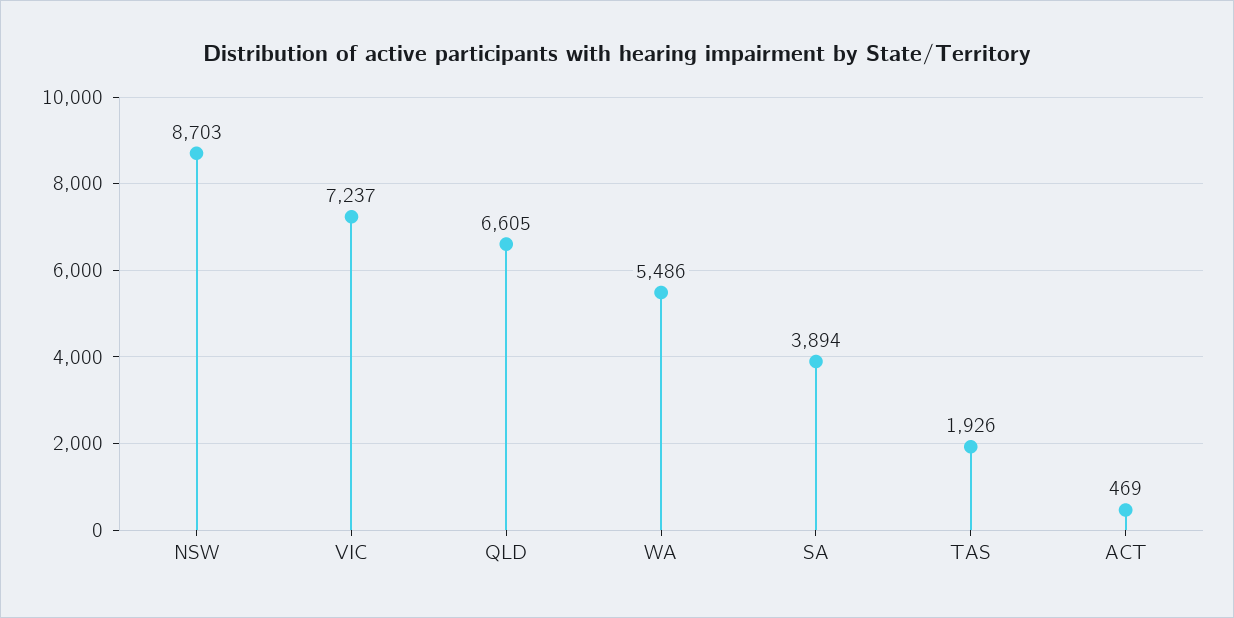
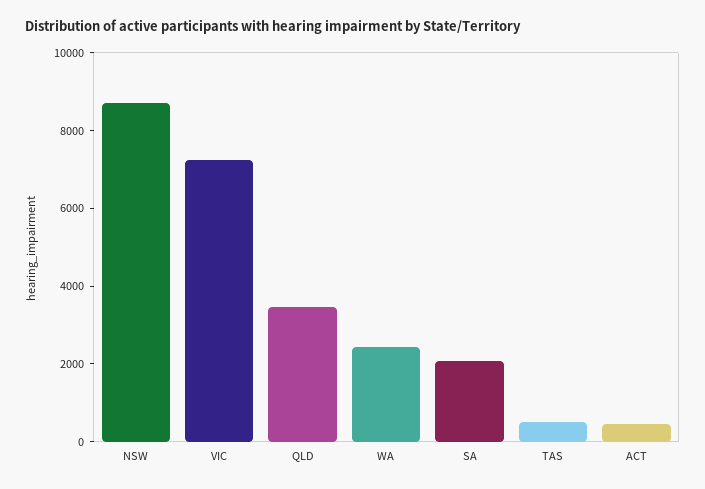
  {
    "NSW": 8703,
    "VIC": 7237,
-   "QLD": 6605,
+   "QLD": 3500,
-   "WA": 5486,
+   "WA": 2500,
-   "SA": 3894,
+   "SA": 2000,
-   "TAS": 1926,
+   "TAS": 500,
    "ACT": 469
  }

